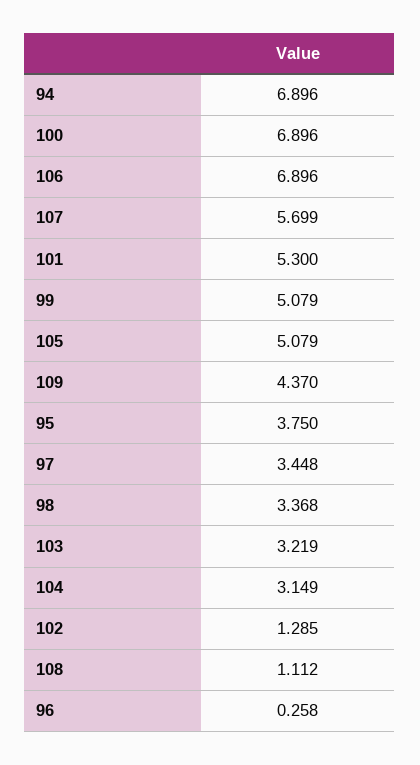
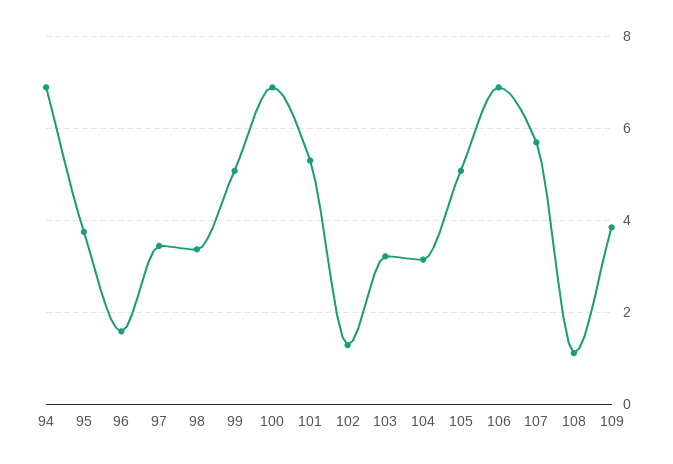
  {
    "94": 6.896,
    "100": 6.896,
    "106": 6.896,
    "107": 5.699,
    "101": 5.3,
    "99": 5.079,
    "105": 5.079,
-   "109": 4.37,
+   "109": 3.8,
    "95": 3.75,
    "97": 3.448,
    "98": 3.368,
    "103": 3.219,
    "104": 3.149,
    "102": 1.285,
    "108": 1.112,
-   "96": 0.258
+   "96": 1.6
  }

